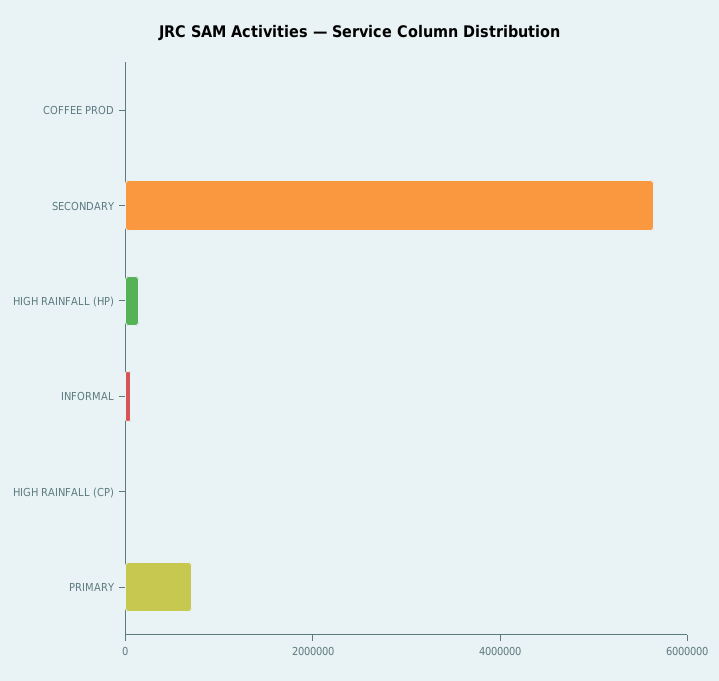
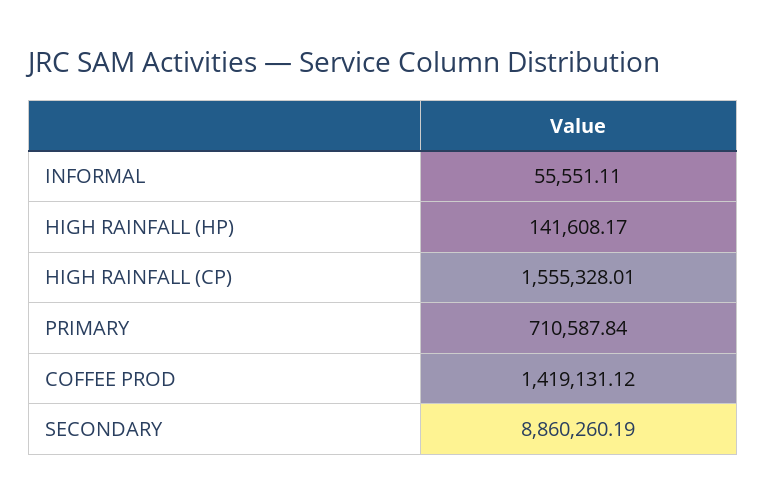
  {
-   "COFFEE PROD": 0,
+   "COFFEE PROD": 1419131.12,
-   "SECONDARY": 5500000,
+   "SECONDARY": 8860260.19,
    "HIGH RAINFALL (HP)": 141608.17,
    "INFORMAL": 55551.11,
-   "HIGH RAINFALL (CP)": 0,
+   "HIGH RAINFALL (CP)": 1555328.01,
    "PRIMARY": 710587.84
  }

